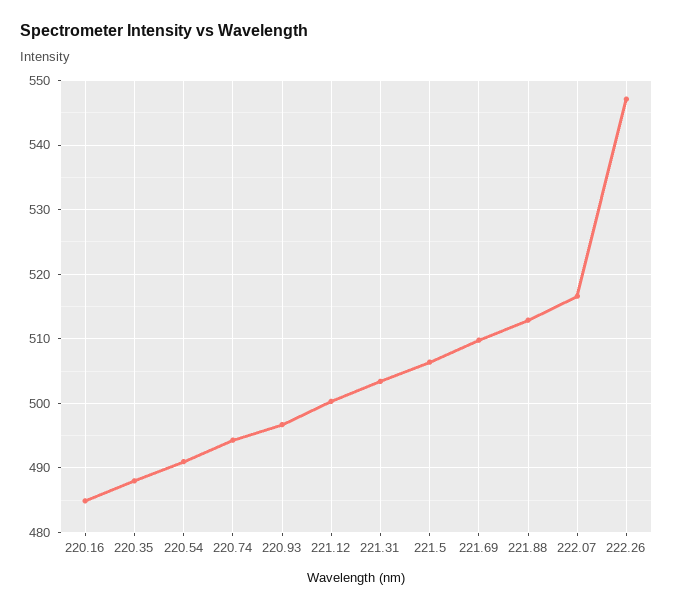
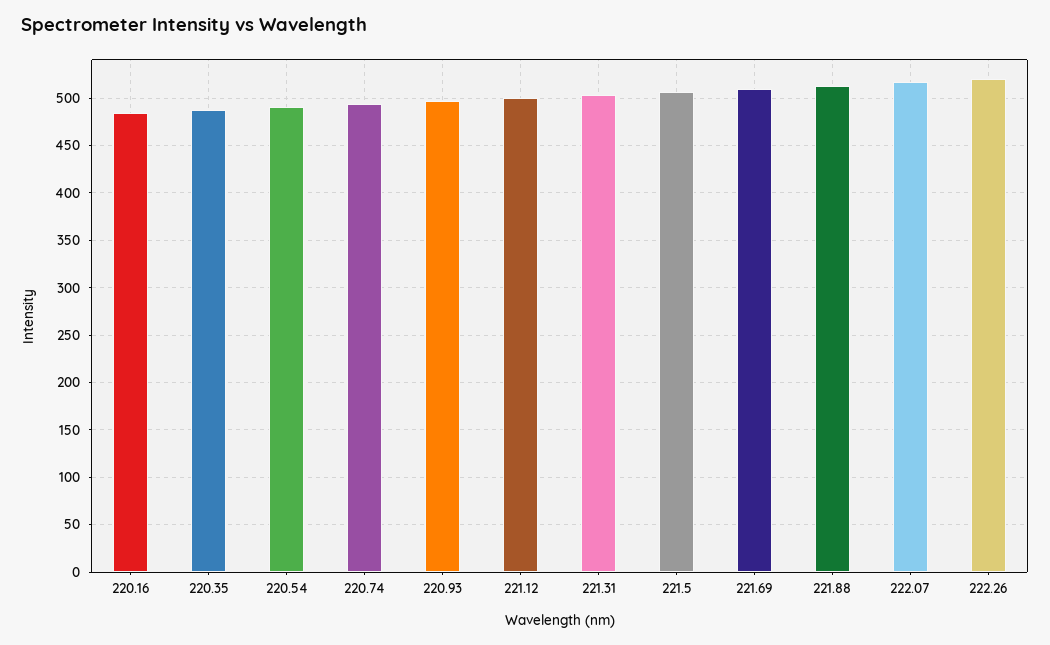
  {
    "220.16": 485,
    "220.35": 488,
    "220.54": 491,
    "220.74": 494,
    "220.93": 497,
    "221.12": 500,
    "221.31": 503,
    "221.5": 506,
    "221.69": 510,
    "221.88": 513,
    "222.07": 517,
-   "222.26": 547
+   "222.26": 520
  }

